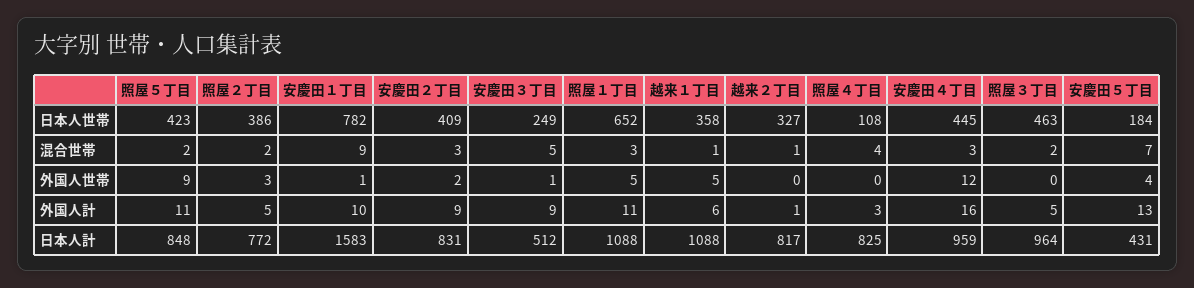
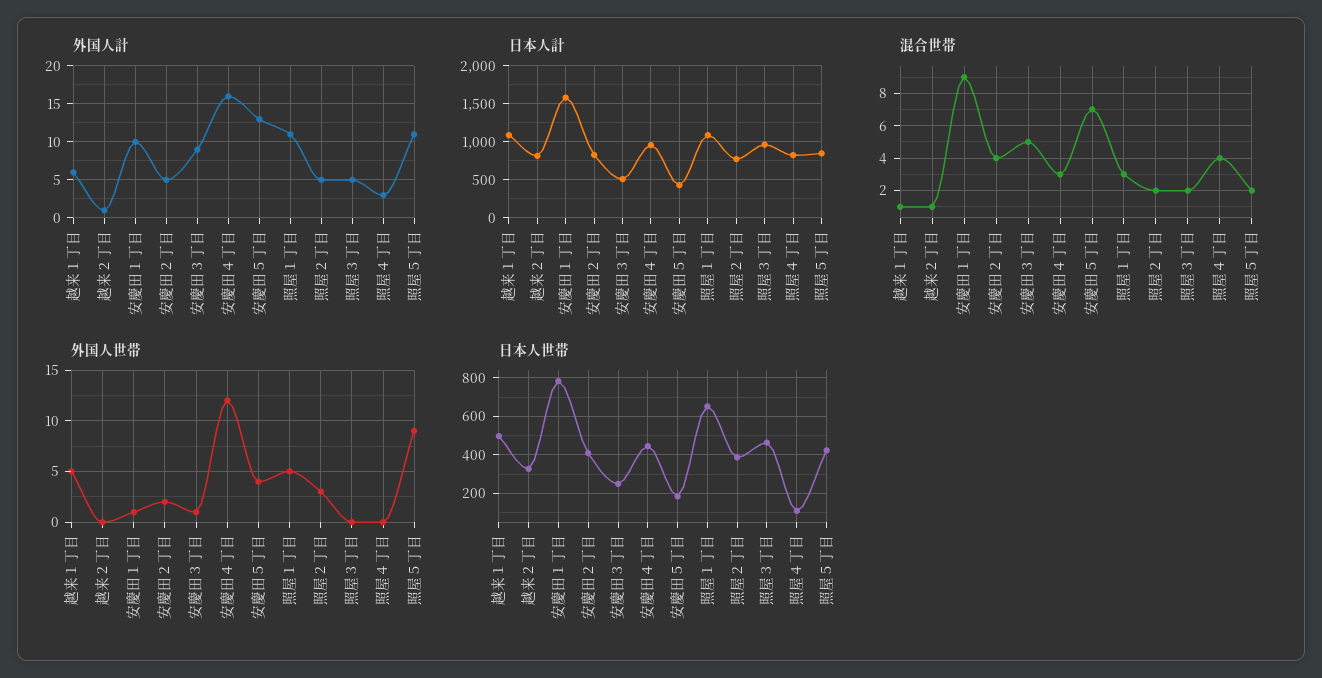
  {
    "日本人世帯": {
      "照屋５丁目": 423,
      "照屋２丁目": 386,
      "安慶田１丁目": 782,
      "安慶田２丁目": 409,
      "安慶田３丁目": 249,
      "照屋１丁目": 652,
-     "越来１丁目": 358,
+     "越来１丁目": 500,
      "越来２丁目": 327,
      "照屋４丁目": 108,
      "安慶田４丁目": 445,
      "照屋３丁目": 463,
      "安慶田５丁目": 184
    },
    "混合世帯": {
      "照屋５丁目": 2,
      "照屋２丁目": 2,
      "安慶田１丁目": 9,
-     "安慶田２丁目": 3,
+     "安慶田２丁目": 4,
      "安慶田３丁目": 5,
      "照屋１丁目": 3,
      "越来１丁目": 1,
      "越来２丁目": 1,
      "照屋４丁目": 4,
      "安慶田４丁目": 3,
      "照屋３丁目": 2,
      "安慶田５丁目": 7
    },
    "外国人世帯": {
      "照屋５丁目": 9,
      "照屋２丁目": 3,
      "安慶田１丁目": 1,
      "安慶田２丁目": 2,
      "安慶田３丁目": 1,
      "照屋１丁目": 5,
      "越来１丁目": 5,
      "越来２丁目": 0,
      "照屋４丁目": 0,
      "安慶田４丁目": 12,
      "照屋３丁目": 0,
      "安慶田５丁目": 4
    },
    "外国人計": {
      "照屋５丁目": 11,
      "照屋２丁目": 5,
      "安慶田１丁目": 10,
-     "安慶田２丁目": 9,
+     "安慶田２丁目": 5,
      "安慶田３丁目": 9,
      "照屋１丁目": 11,
      "越来１丁目": 6,
      "越来２丁目": 1,
      "照屋４丁目": 3,
      "安慶田４丁目": 16,
      "照屋３丁目": 5,
      "安慶田５丁目": 13
    },
    "日本人計": {
      "照屋５丁目": 848,
      "照屋２丁目": 772,
      "安慶田１丁目": 1583,
      "安慶田２丁目": 831,
      "安慶田３丁目": 512,
      "照屋１丁目": 1088,
      "越来１丁目": 1088,
      "越来２丁目": 817,
      "照屋４丁目": 825,
      "安慶田４丁目": 959,
      "照屋３丁目": 964,
      "安慶田５丁目": 431
    }
  }

